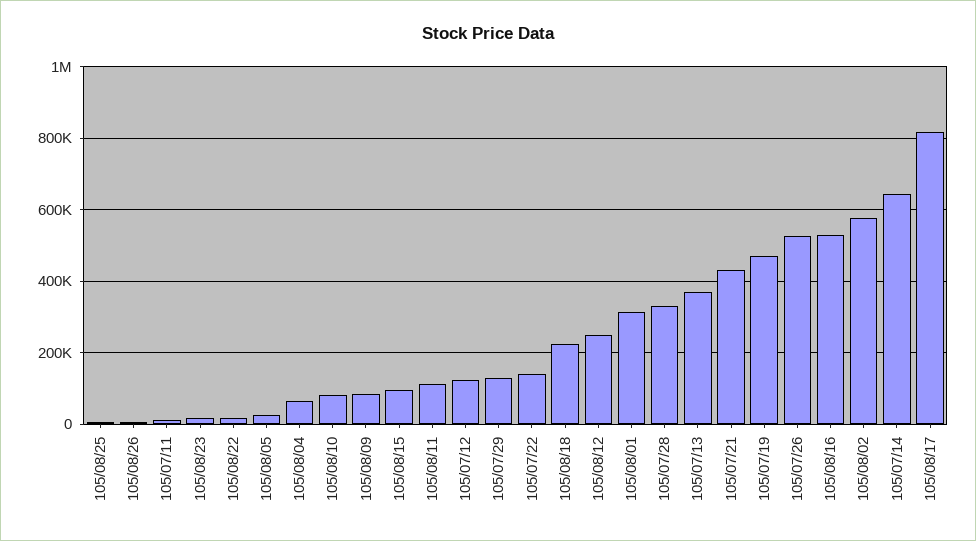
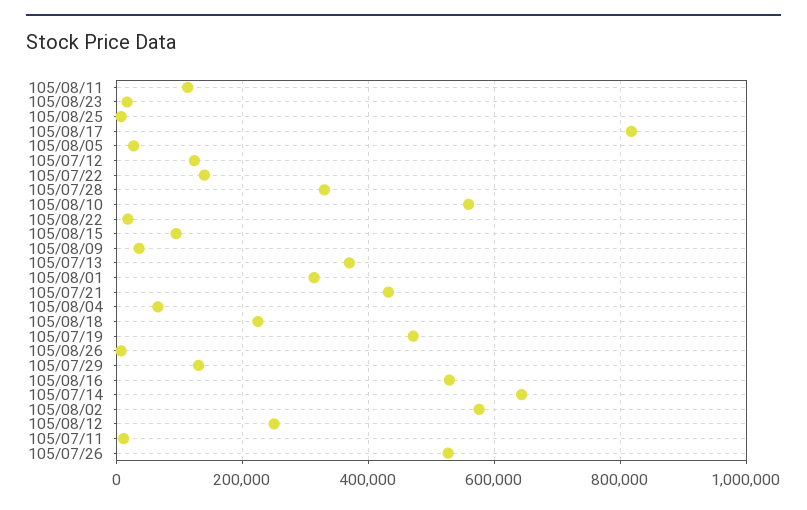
  {
    "105/08/25": 0,
    "105/08/26": 0,
    "105/07/11": 20000,
    "105/08/23": 20000,
    "105/08/22": 20000,
    "105/08/05": 20000,
    "105/08/04": 60000,
-   "105/08/10": 80000,
+   "105/08/10": 560000,
-   "105/08/09": 80000,
+   "105/08/09": 40000,
    "105/08/15": 100000,
    "105/08/11": 120000,
    "105/07/12": 120000,
    "105/07/29": 140000,
    "105/07/22": 140000,
    "105/08/18": 220000,
    "105/08/12": 260000,
    "105/08/01": 320000,
    "105/07/28": 320000,
    "105/07/13": 360000,
    "105/07/21": 440000,
    "105/07/19": 480000,
    "105/07/26": 520000,
    "105/08/16": 520000,
    "105/08/02": 580000,
    "105/07/14": 640000,
    "105/08/17": 820000
  }

